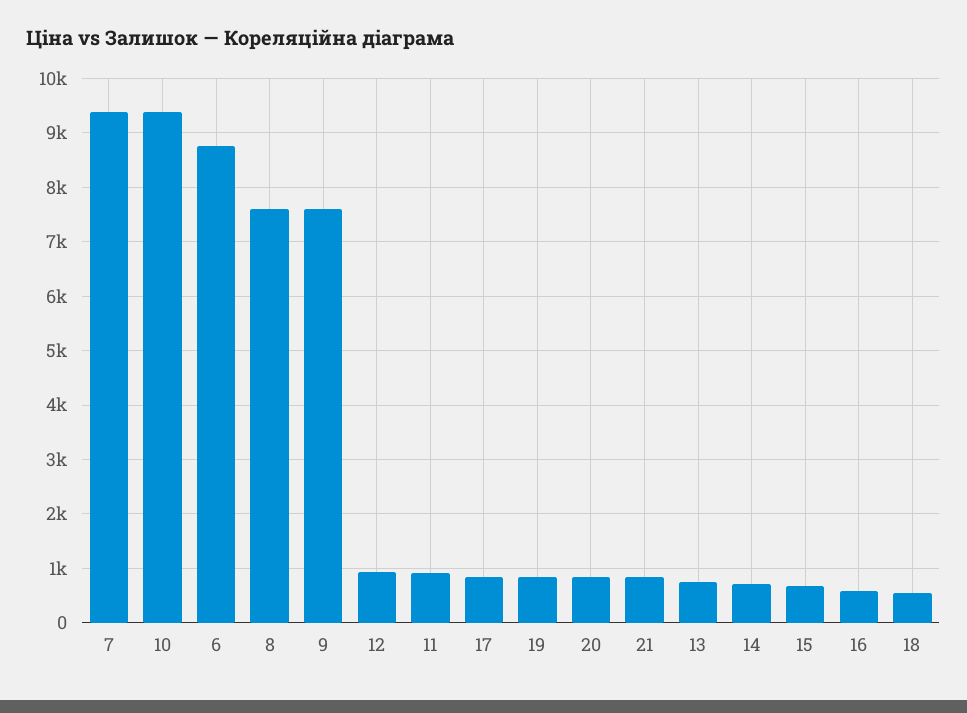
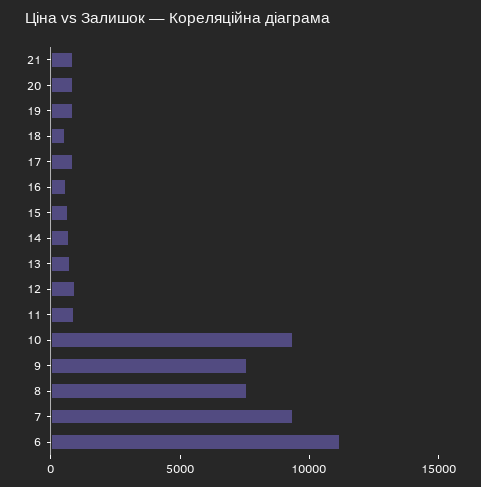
  {
    "7": 9400,
    "10": 9400,
-   "6": 8800,
+   "6": 11000,
    "8": 7600,
    "9": 7600,
    "12": 1000,
    "11": 1000,
    "17": 800,
    "19": 800,
    "20": 800,
    "21": 800,
    "13": 800,
    "14": 800,
    "15": 600,
    "16": 600,
    "18": 600
  }

